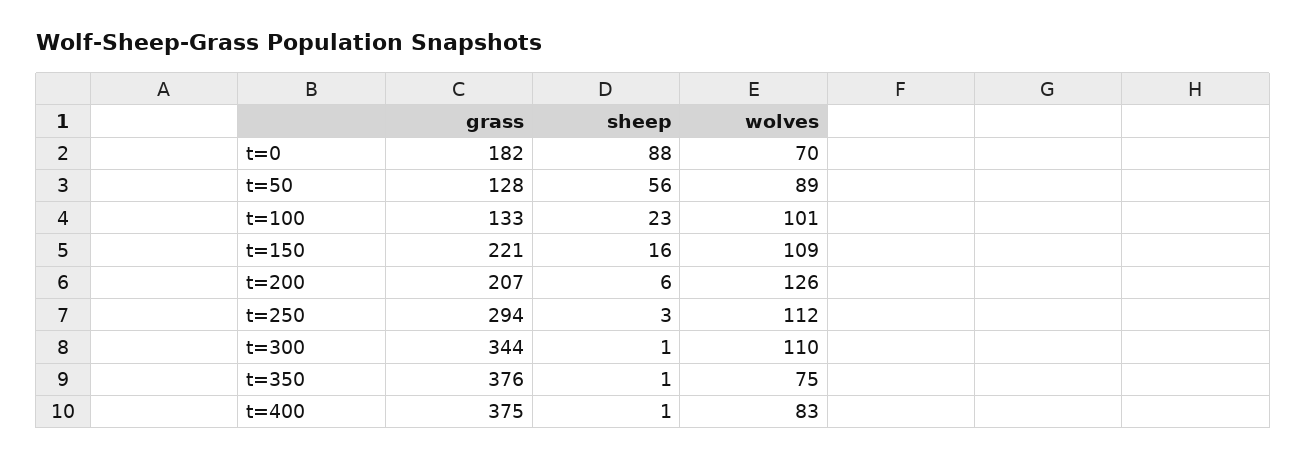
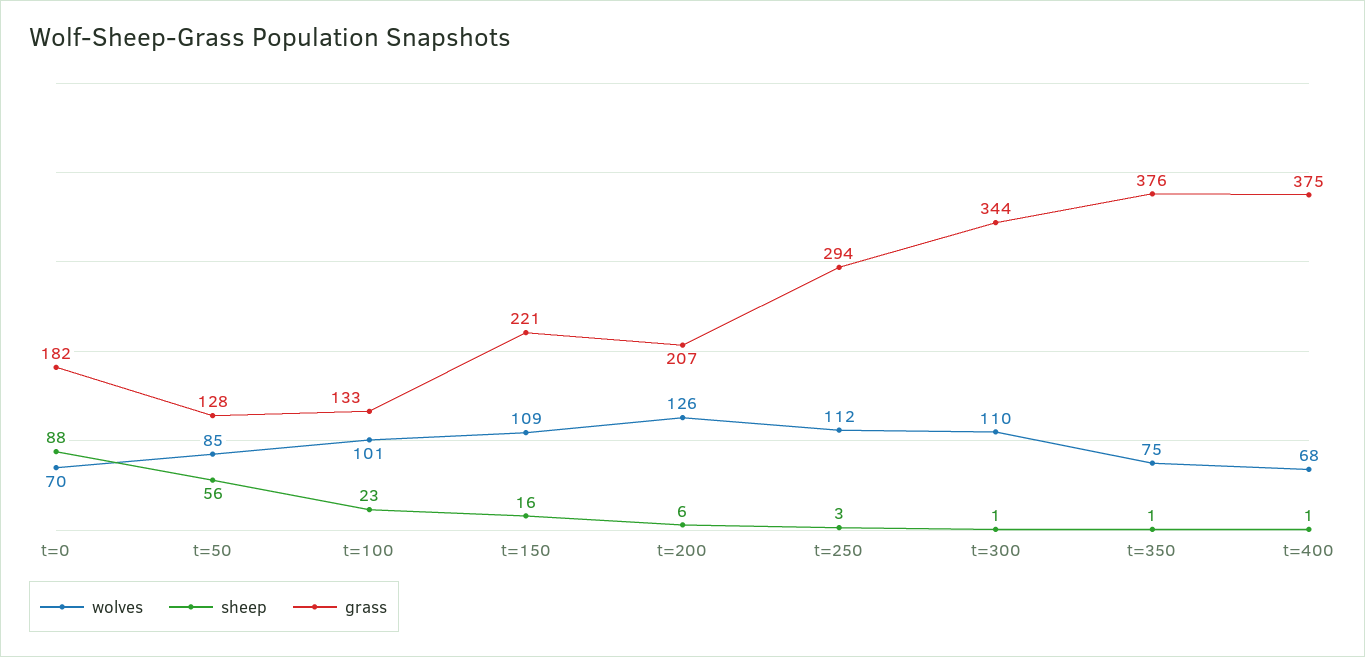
  {
    "grass": {
      "t=0": 182,
      "t=50": 128,
      "t=100": 133,
      "t=150": 221,
      "t=200": 207,
      "t=250": 294,
      "t=300": 344,
      "t=350": 376,
      "t=400": 375
    },
    "sheep": {
      "t=0": 88,
      "t=50": 56,
      "t=100": 23,
      "t=150": 16,
      "t=200": 6,
      "t=250": 3,
      "t=300": 1,
      "t=350": 1,
      "t=400": 1
    },
    "wolves": {
      "t=0": 70,
-     "t=50": 89,
+     "t=50": 85,
      "t=100": 101,
      "t=150": 109,
      "t=200": 126,
      "t=250": 112,
      "t=300": 110,
      "t=350": 75,
-     "t=400": 83
+     "t=400": 68
    }
  }

